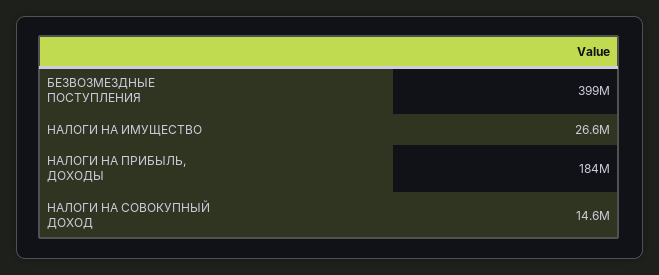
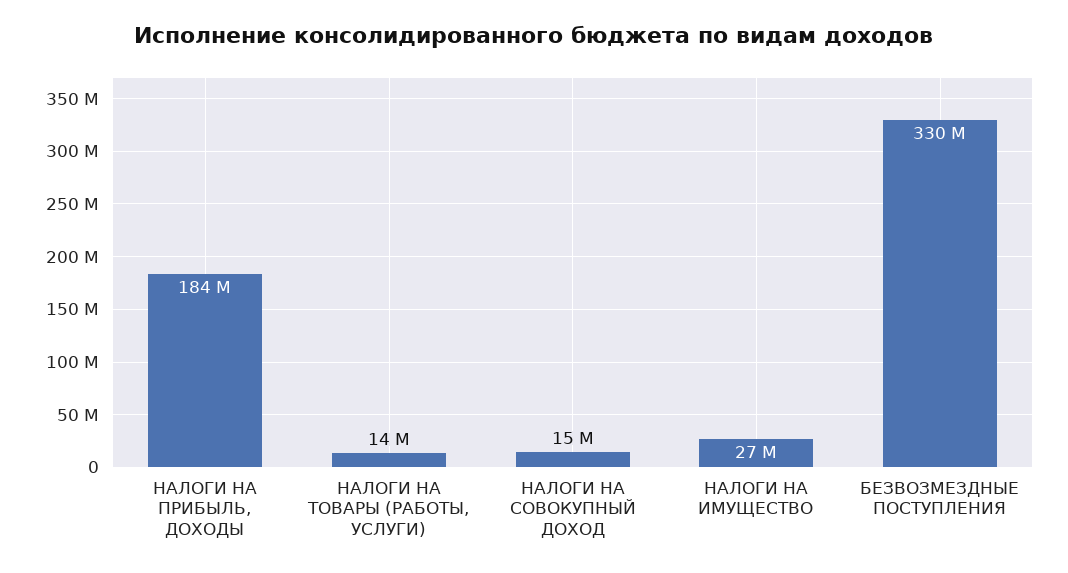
  {
-   "БЕЗВОЗМЕЗДНЫЕ ПОСТУПЛЕНИЯ": 399000000,
+   "БЕЗВОЗМЕЗДНЫЕ ПОСТУПЛЕНИЯ": 330000000,
    "НАЛОГИ НА ИМУЩЕСТВО": 26600000,
    "НАЛОГИ НА ПРИБЫЛЬ, ДОХОДЫ": 184000000,
-   "НАЛОГИ НА СОВОКУПНЫЙ ДОХОД": 14600000
+   "НАЛОГИ НА СОВОКУПНЫЙ ДОХОД": 14600000,
+   "НАЛОГИ НА ТОВАРЫ (РАБОТЫ, УСЛУГИ)": 14000000
  }

